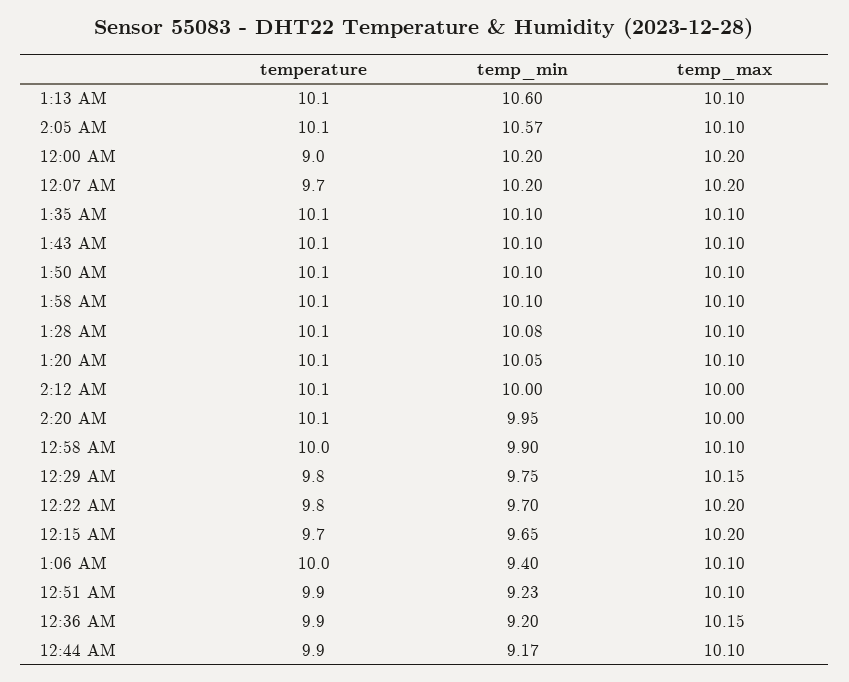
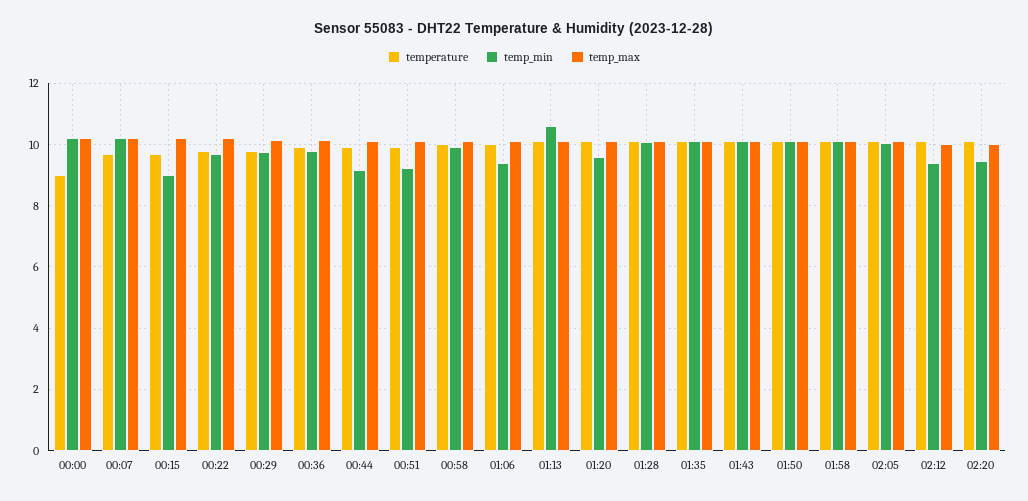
  {
    "temperature": {
      "1:13 AM": 10.1,
      "2:05 AM": 10.1,
      "12:00 AM": 9,
      "12:07 AM": 9.7,
      "1:35 AM": 10.1,
      "1:43 AM": 10.1,
      "1:50 AM": 10.1,
      "1:58 AM": 10.1,
      "1:28 AM": 10.1,
      "1:20 AM": 10.1,
      "2:12 AM": 10.1,
      "2:20 AM": 10.1,
      "12:58 AM": 10,
      "12:29 AM": 9.8,
      "12:22 AM": 9.8,
      "12:15 AM": 9.7,
      "1:06 AM": 10,
      "12:51 AM": 9.9,
      "12:36 AM": 9.9,
      "12:44 AM": 9.9
    },
    "temp_min": {
      "1:13 AM": 10.6,
-     "2:05 AM": 10.57,
+     "2:05 AM": 10,
      "12:00 AM": 10.2,
      "12:07 AM": 10.2,
      "1:35 AM": 10.1,
      "1:43 AM": 10.1,
      "1:50 AM": 10.1,
      "1:58 AM": 10.1,
      "1:28 AM": 10.08,
-     "1:20 AM": 10.05,
+     "1:20 AM": 9.6,
-     "2:12 AM": 10,
+     "2:12 AM": 9.4,
-     "2:20 AM": 9.95,
+     "2:20 AM": 9.4,
      "12:58 AM": 9.9,
      "12:29 AM": 9.75,
      "12:22 AM": 9.7,
-     "12:15 AM": 9.65,
+     "12:15 AM": 9,
      "1:06 AM": 9.4,
      "12:51 AM": 9.23,
-     "12:36 AM": 9.2,
+     "12:36 AM": 9.8,
      "12:44 AM": 9.17
    },
    "temp_max": {
      "1:13 AM": 10.1,
      "2:05 AM": 10.1,
      "12:00 AM": 10.2,
      "12:07 AM": 10.2,
      "1:35 AM": 10.1,
      "1:43 AM": 10.1,
      "1:50 AM": 10.1,
      "1:58 AM": 10.1,
      "1:28 AM": 10.1,
      "1:20 AM": 10.1,
      "2:12 AM": 10,
      "2:20 AM": 10,
      "12:58 AM": 10.1,
      "12:29 AM": 10.15,
      "12:22 AM": 10.2,
      "12:15 AM": 10.2,
      "1:06 AM": 10.1,
      "12:51 AM": 10.1,
      "12:36 AM": 10.15,
      "12:44 AM": 10.1
    }
  }

